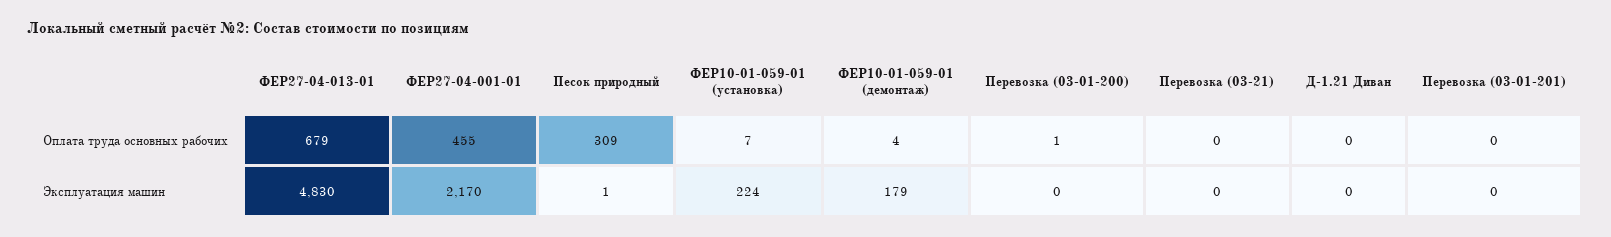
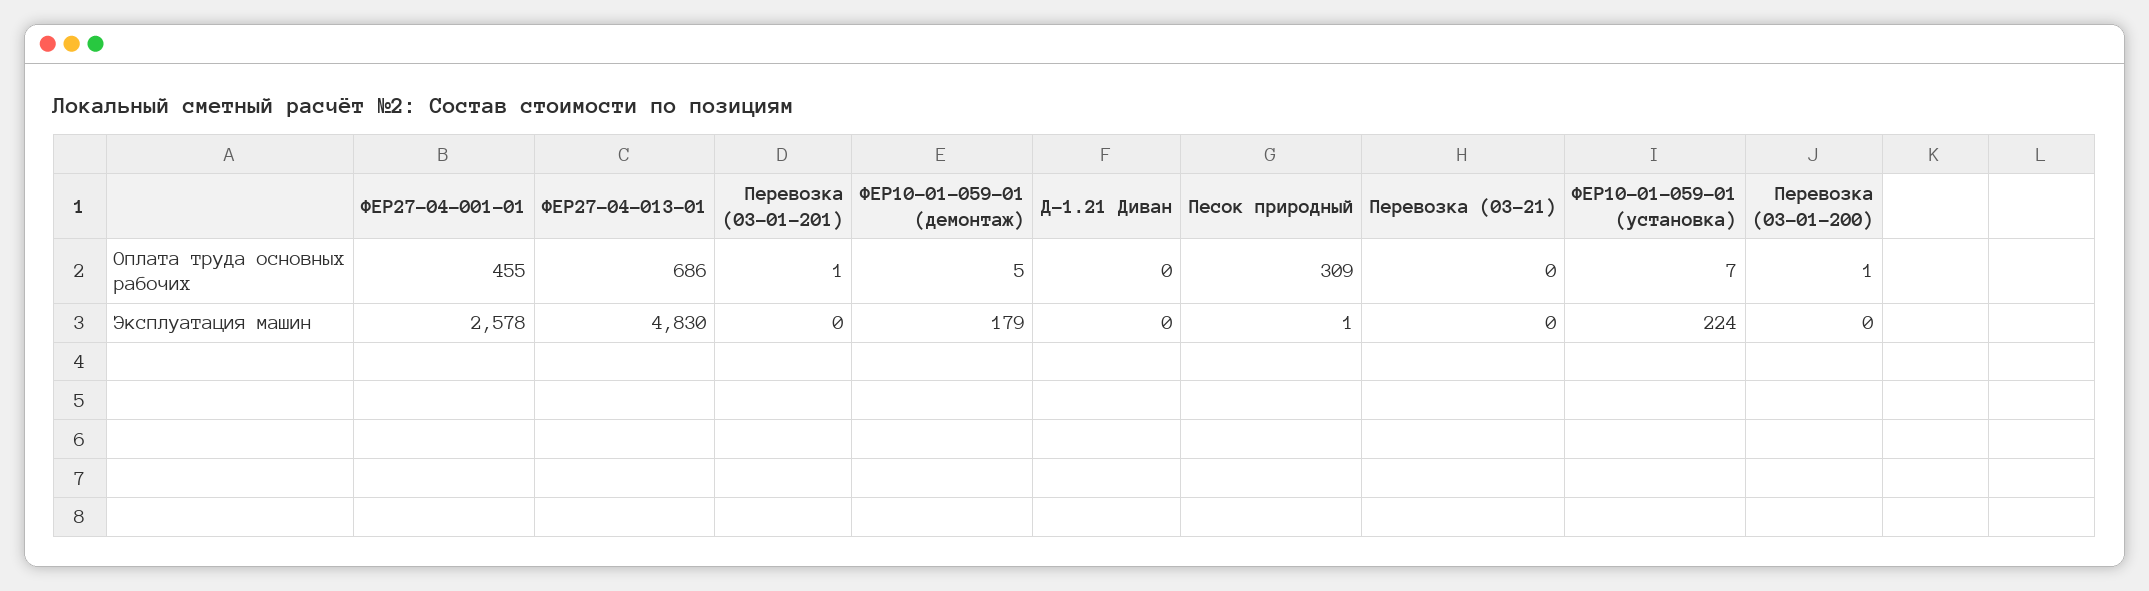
  {
    "ФЕР27-04-013-01": {
-     "Оплата труда основных рабочих": 679,
+     "Оплата труда основных рабочих": 686,
      "Эксплуатация машин": 4830
    },
    "ФЕР27-04-001-01": {
      "Оплата труда основных рабочих": 455,
-     "Эксплуатация машин": 2170
+     "Эксплуатация машин": 2578
    },
    "Песок природный": {
      "Оплата труда основных рабочих": 309,
      "Эксплуатация машин": 1
    },
    "ФЕР10-01-059-01 (установка)": {
      "Оплата труда основных рабочих": 7,
      "Эксплуатация машин": 224
    },
    "ФЕР10-01-059-01 (демонтаж)": {
-     "Оплата труда основных рабочих": 4,
+     "Оплата труда основных рабочих": 5,
      "Эксплуатация машин": 179
    },
    "Перевозка (03-01-200)": {
      "Оплата труда основных рабочих": 1,
      "Эксплуатация машин": 0
    },
    "Перевозка (03-21)": {
      "Оплата труда основных рабочих": 0,
      "Эксплуатация машин": 0
    },
    "Д-1.21 Диван": {
      "Оплата труда основных рабочих": 0,
      "Эксплуатация машин": 0
    },
    "Перевозка (03-01-201)": {
-     "Оплата труда основных рабочих": 0,
+     "Оплата труда основных рабочих": 1,
      "Эксплуатация машин": 0
    }
  }

